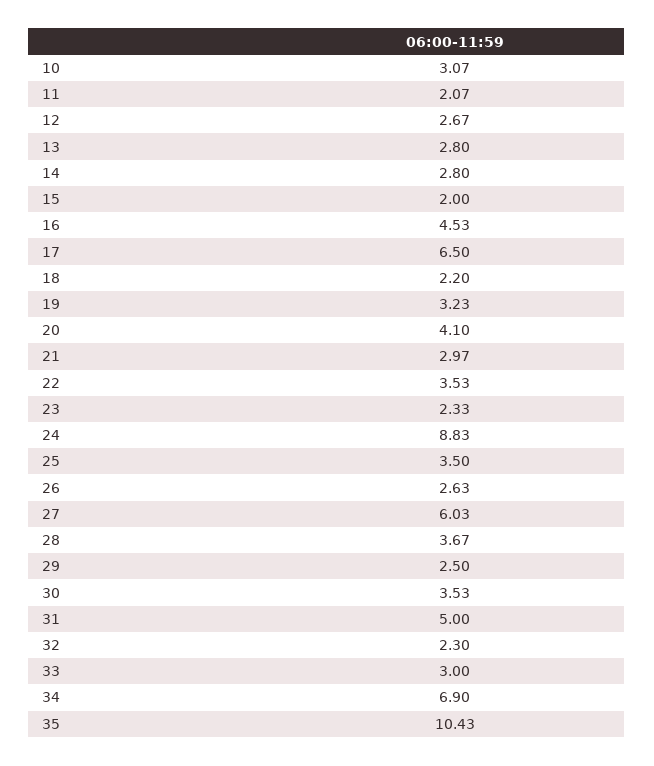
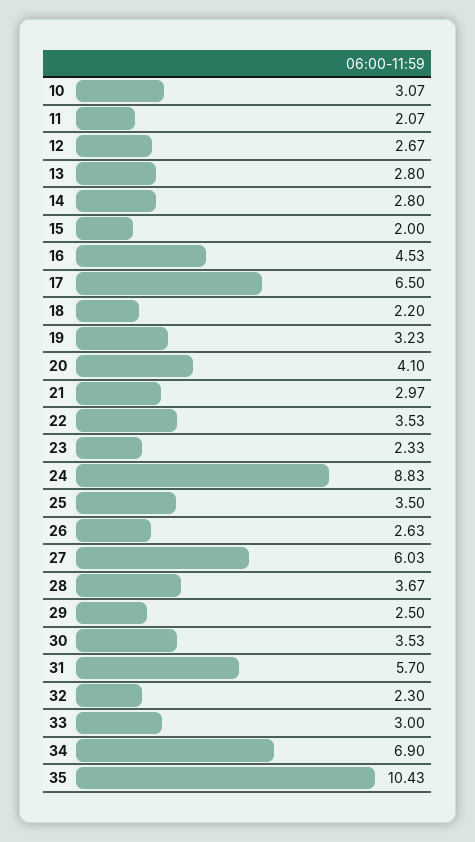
  {
    "10": 3.07,
    "11": 2.07,
    "12": 2.67,
    "13": 2.8,
    "14": 2.8,
    "15": 2,
    "16": 4.53,
    "17": 6.5,
    "18": 2.2,
    "19": 3.23,
    "20": 4.1,
    "21": 2.97,
    "22": 3.53,
    "23": 2.33,
    "24": 8.83,
    "25": 3.5,
    "26": 2.63,
    "27": 6.03,
    "28": 3.67,
    "29": 2.5,
    "30": 3.53,
-   "31": 5,
+   "31": 5.7,
    "32": 2.3,
    "33": 3,
    "34": 6.9,
    "35": 10.43
  }

